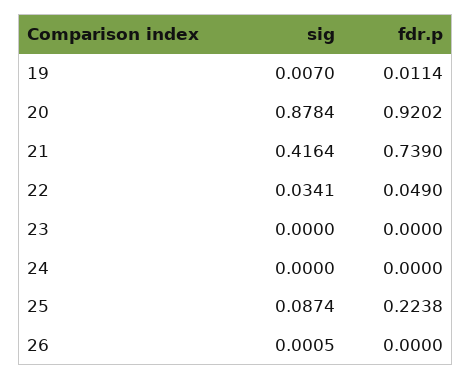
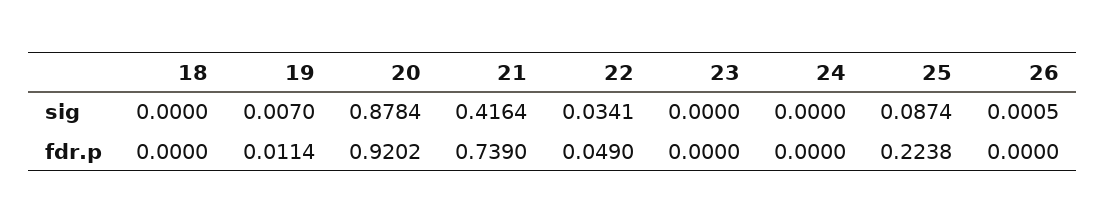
  {
    "sig": {
      "19": 0.007,
      "20": 0.8784,
      "21": 0.4164,
      "22": 0.0341,
      "23": 0,
      "24": 0,
      "25": 0.0874,
-     "26": 0.0005
+     "26": 0.0005,
+     "18": 0
    },
    "fdr.p": {
      "19": 0.0114,
      "20": 0.9202,
      "21": 0.739,
      "22": 0.049,
      "23": 0,
      "24": 0,
      "25": 0.2238,
-     "26": 0
+     "26": 0,
+     "18": 0
    }
  }

